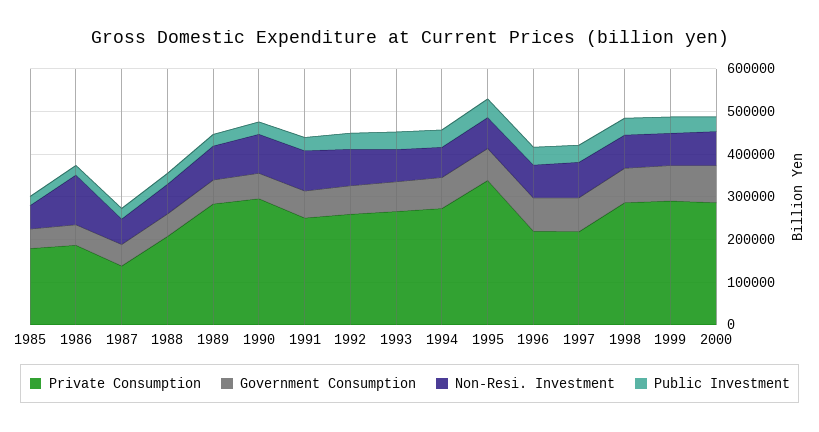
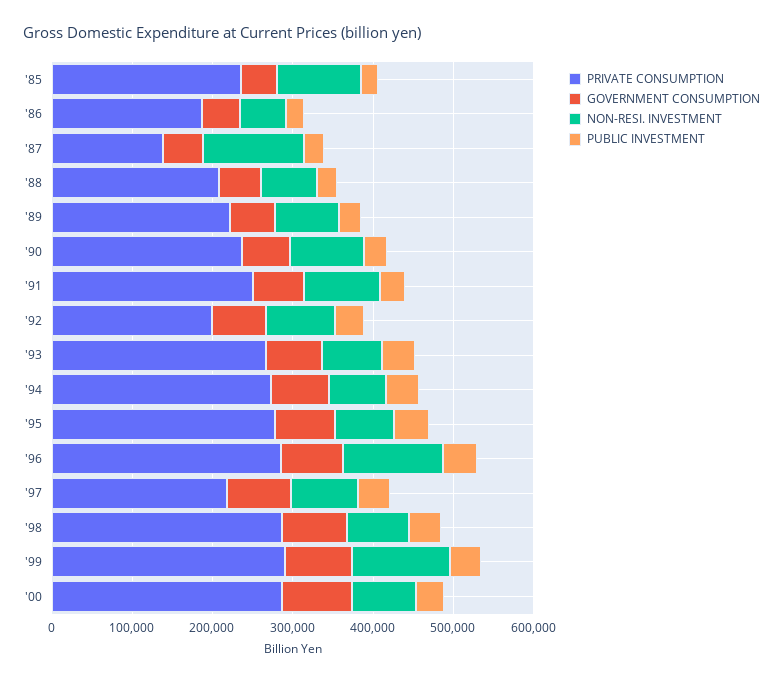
  {
    "Private Consumption": {
-     "1985": 180000,
+     "1985": 240000,
      "1986": 180000,
      "1987": 140000,
      "1988": 200000,
-     "1989": 280000,
+     "1989": 220000,
-     "1990": 300000,
+     "1990": 240000,
      "1991": 260000,
-     "1992": 260000,
+     "1992": 200000,
      "1993": 260000,
      "1994": 280000,
-     "1995": 340000,
+     "1995": 280000,
-     "1996": 220000,
+     "1996": 280000,
      "1997": 220000,
      "1998": 280000,
      "1999": 300000,
      "2000": 280000
    },
    "Government Consumption": {
      "1985": 40000,
      "1986": 40000,
      "1987": 60000,
      "1988": 60000,
      "1989": 60000,
      "1990": 60000,
      "1991": 60000,
      "1992": 60000,
      "1993": 60000,
      "1994": 80000,
      "1995": 80000,
      "1996": 80000,
      "1997": 80000,
      "1998": 80000,
      "1999": 80000,
      "2000": 80000
    },
    "Non-Resi. Investment": {
-     "1985": 60000,
+     "1985": 100000,
-     "1986": 120000,
+     "1986": 60000,
-     "1987": 60000,
+     "1987": 120000,
      "1988": 80000,
      "1989": 80000,
      "1990": 100000,
      "1991": 100000,
      "1992": 80000,
      "1993": 80000,
      "1994": 80000,
      "1995": 80000,
-     "1996": 80000,
+     "1996": 120000,
      "1997": 80000,
      "1998": 80000,
-     "1999": 80000,
+     "1999": 120000,
      "2000": 80000
    },
    "Public Investment": {
      "1985": 20000,
      "1986": 20000,
      "1987": 20000,
      "1988": 20000,
      "1989": 20000,
      "1990": 20000,
      "1991": 40000,
      "1992": 40000,
      "1993": 40000,
      "1994": 40000,
      "1995": 40000,
      "1996": 40000,
      "1997": 40000,
      "1998": 40000,
      "1999": 40000,
      "2000": 40000
    }
  }

